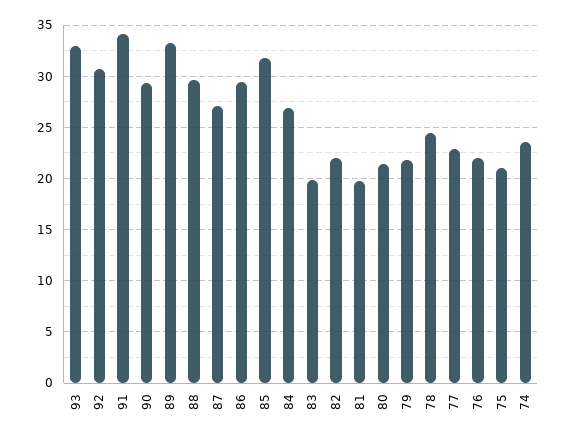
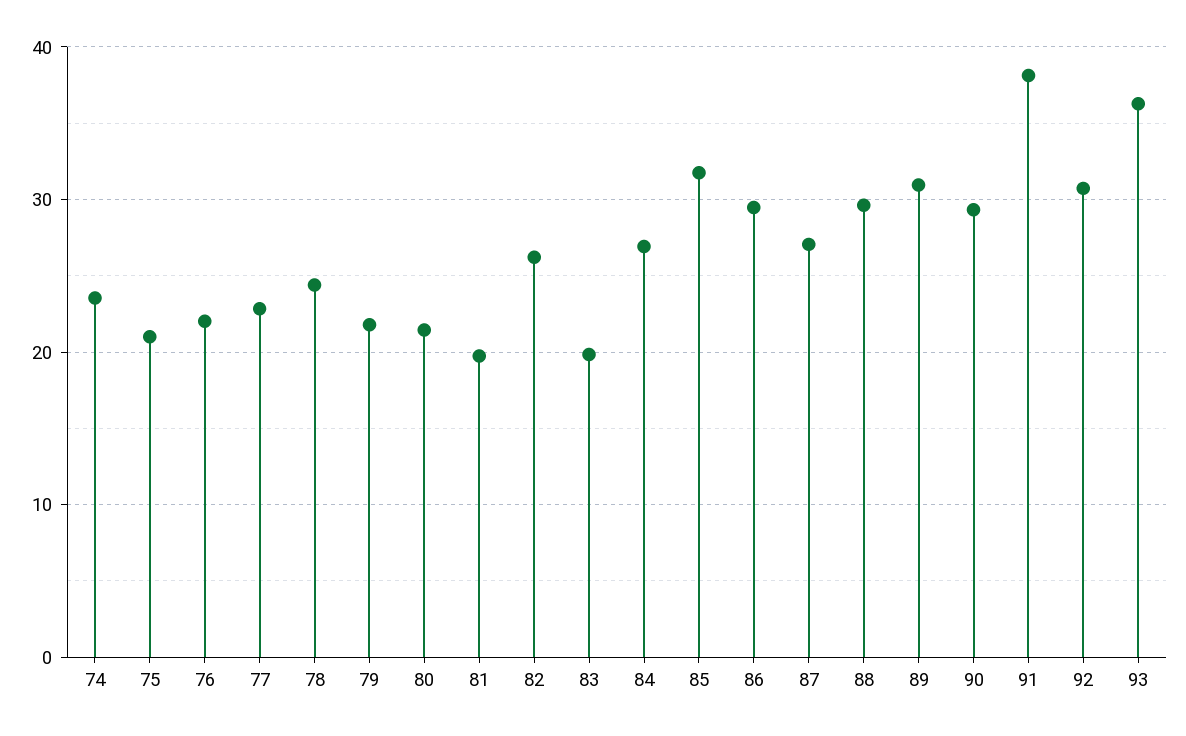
  {
-   "93": 33,
+   "93": 36,
    "92": 31,
-   "91": 34,
+   "91": 38,
    "90": 29,
-   "89": 33,
+   "89": 31,
    "88": 30,
    "87": 27,
    "86": 29,
    "85": 32,
    "84": 27,
    "83": 20,
-   "82": 22,
+   "82": 26,
    "81": 20,
    "80": 21,
    "79": 22,
    "78": 24,
    "77": 23,
    "76": 22,
    "75": 21,
    "74": 24
  }

